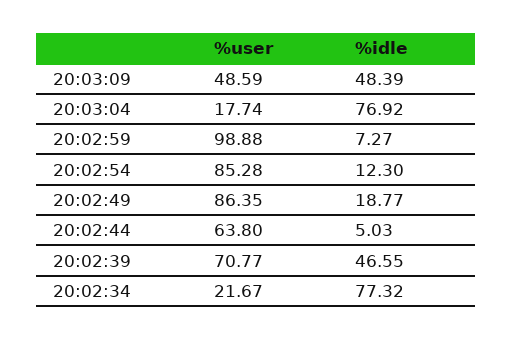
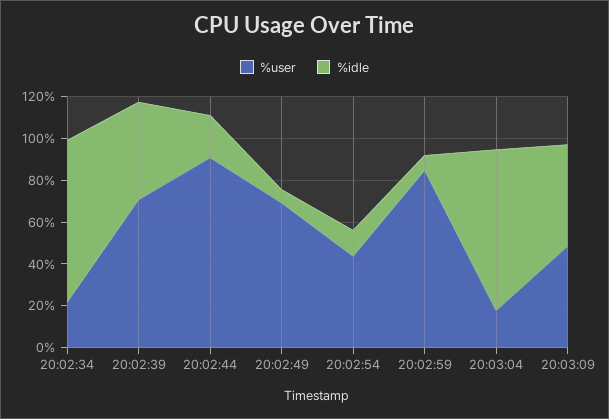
  {
    "%user": {
      "20:03:09": 48.59,
      "20:03:04": 17.74,
-     "20:02:59": 98.88,
+     "20:02:59": 85,
-     "20:02:54": 85.28,
+     "20:02:54": 45,
-     "20:02:49": 86.35,
+     "20:02:49": 70,
-     "20:02:44": 63.8,
+     "20:02:44": 90,
      "20:02:39": 70.77,
      "20:02:34": 21.67
    },
    "%idle": {
      "20:03:09": 48.39,
      "20:03:04": 76.92,
      "20:02:59": 7.27,
      "20:02:54": 12.3,
-     "20:02:49": 18.77,
+     "20:02:49": 5,
-     "20:02:44": 5.03,
+     "20:02:44": 20,
      "20:02:39": 46.55,
      "20:02:34": 77.32
    }
  }

